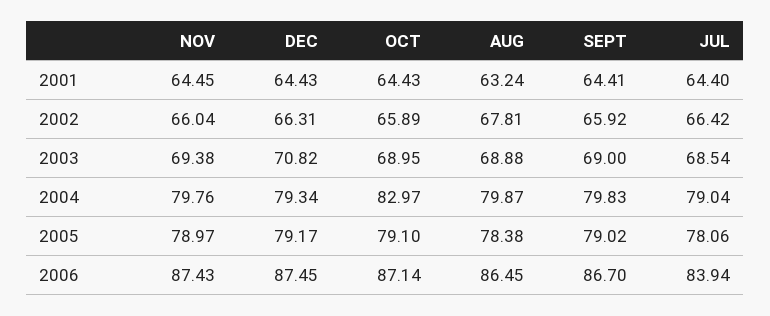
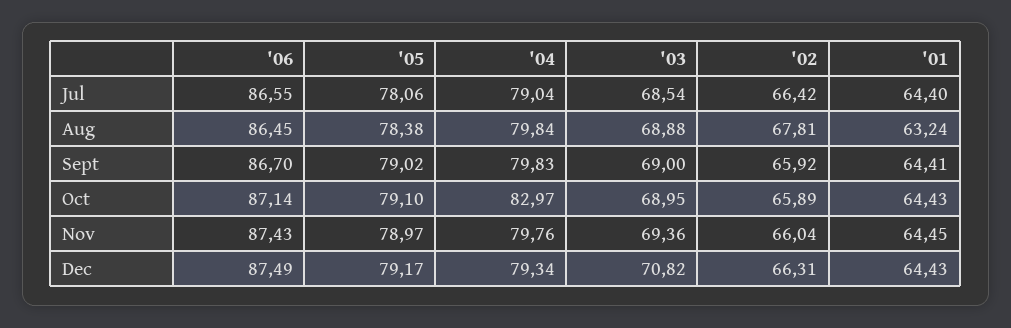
  {
    "NOV": {
      "2001": 64.45,
      "2002": 66.04,
-     "2003": 69.38,
+     "2003": 69.36,
      "2004": 79.76,
      "2005": 78.97,
      "2006": 87.43
    },
    "DEC": {
      "2001": 64.43,
      "2002": 66.31,
      "2003": 70.82,
      "2004": 79.34,
      "2005": 79.17,
-     "2006": 87.45
+     "2006": 87.49
    },
    "OCT": {
      "2001": 64.43,
      "2002": 65.89,
      "2003": 68.95,
      "2004": 82.97,
      "2005": 79.1,
      "2006": 87.14
    },
    "AUG": {
      "2001": 63.24,
      "2002": 67.81,
      "2003": 68.88,
-     "2004": 79.87,
+     "2004": 79.84,
      "2005": 78.38,
      "2006": 86.45
    },
    "SEPT": {
      "2001": 64.41,
      "2002": 65.92,
      "2003": 69,
      "2004": 79.83,
      "2005": 79.02,
      "2006": 86.7
    },
    "JUL": {
      "2001": 64.4,
      "2002": 66.42,
      "2003": 68.54,
      "2004": 79.04,
      "2005": 78.06,
-     "2006": 83.94
+     "2006": 86.55
    }
  }

